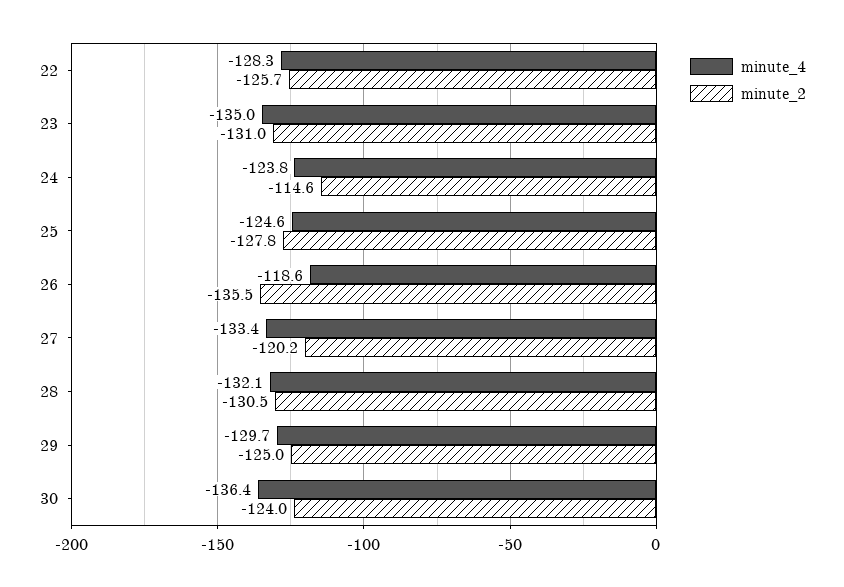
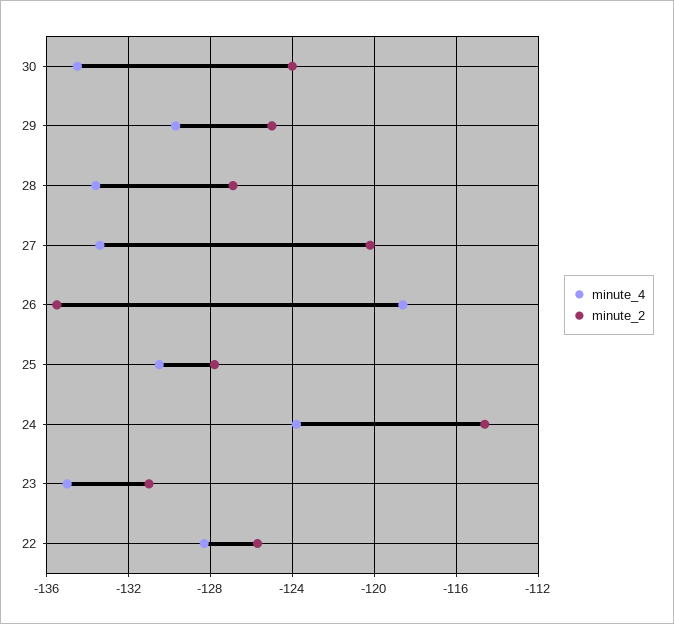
  {
    "minute_4": {
      "22": -128.3,
      "23": -135,
      "24": -123.8,
-     "25": -124.6,
+     "25": -130.5,
      "26": -118.6,
      "27": -133.4,
-     "28": -132.1,
+     "28": -133.5,
      "29": -129.7,
-     "30": -136.4
+     "30": -134.5
    },
    "minute_2": {
      "22": -125.7,
      "23": -131,
      "24": -114.6,
      "25": -127.8,
      "26": -135.5,
      "27": -120.2,
-     "28": -130.5,
+     "28": -127,
      "29": -125,
      "30": -124
    }
  }

